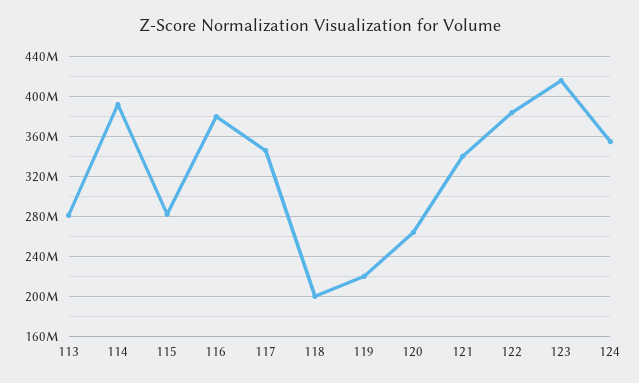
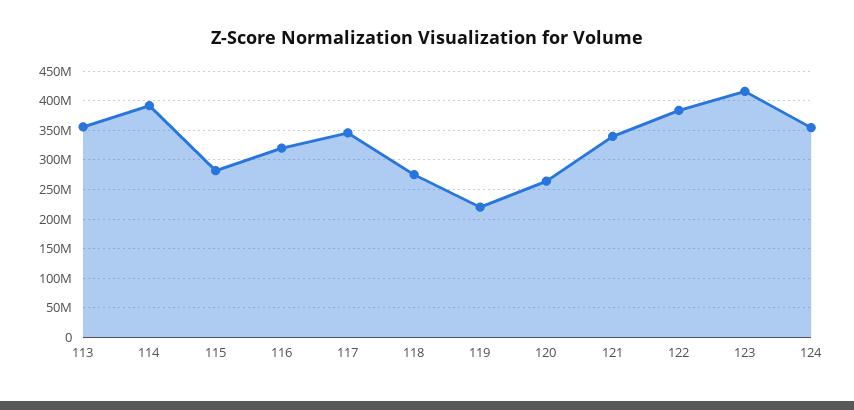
  {
-   "113": 280000000,
+   "113": 350000000,
    "114": 390000000,
    "115": 280000000,
-   "116": 380000000,
+   "116": 325000000,
    "117": 350000000,
-   "118": 200000000,
+   "118": 275000000,
    "119": 220000000,
    "120": 260000000,
    "121": 340000000,
    "122": 380000000,
    "123": 420000000,
    "124": 360000000
  }

